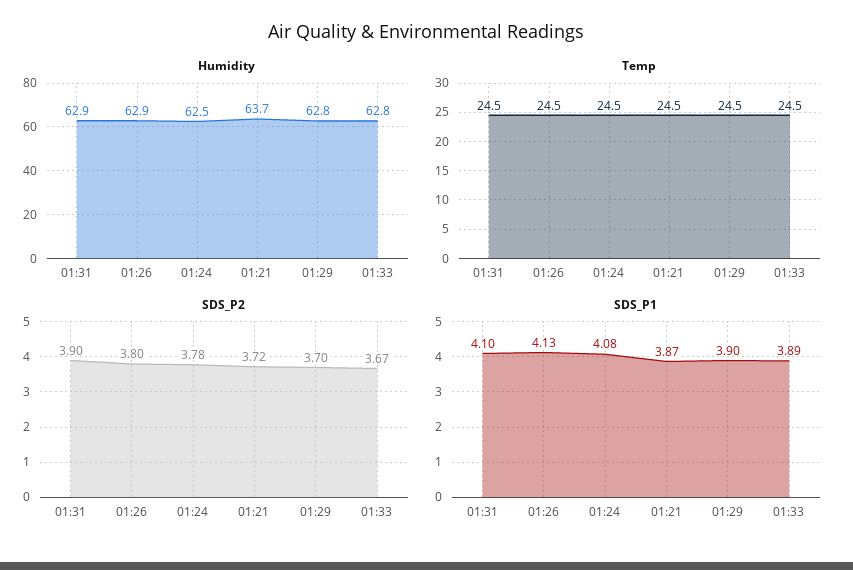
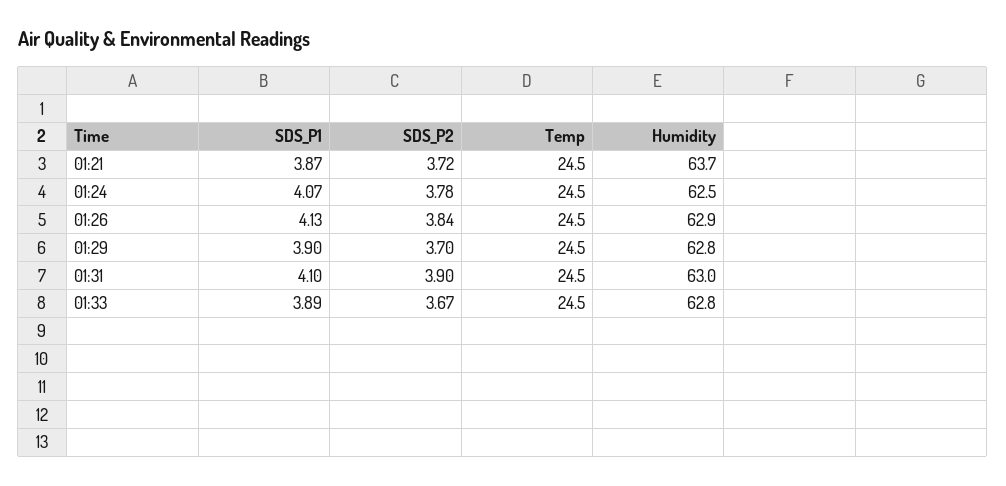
  {
    "Humidity": {
-     "01:31": 62.9,
+     "01:31": 63,
      "01:26": 62.9,
      "01:24": 62.5,
      "01:21": 63.7,
      "01:29": 62.8,
      "01:33": 62.8
    },
    "Temp": {
      "01:31": 24.5,
      "01:26": 24.5,
      "01:24": 24.5,
      "01:21": 24.5,
      "01:29": 24.5,
      "01:33": 24.5
    },
    "SDS_P2": {
      "01:31": 3.9,
-     "01:26": 3.8,
+     "01:26": 3.84,
      "01:24": 3.78,
      "01:21": 3.72,
      "01:29": 3.7,
      "01:33": 3.67
    },
    "SDS_P1": {
      "01:31": 4.1,
      "01:26": 4.13,
-     "01:24": 4.08,
+     "01:24": 4.07,
      "01:21": 3.87,
      "01:29": 3.9,
      "01:33": 3.89
    }
  }

